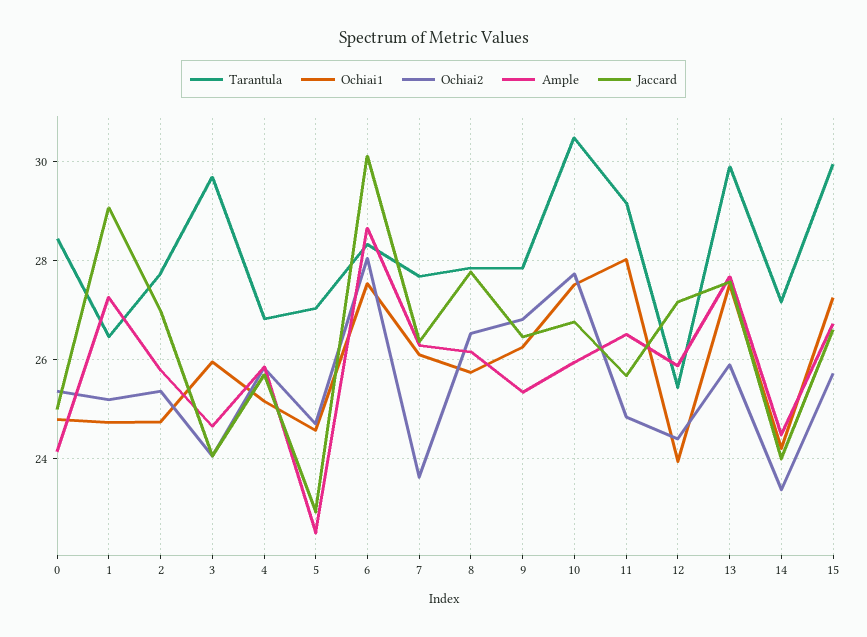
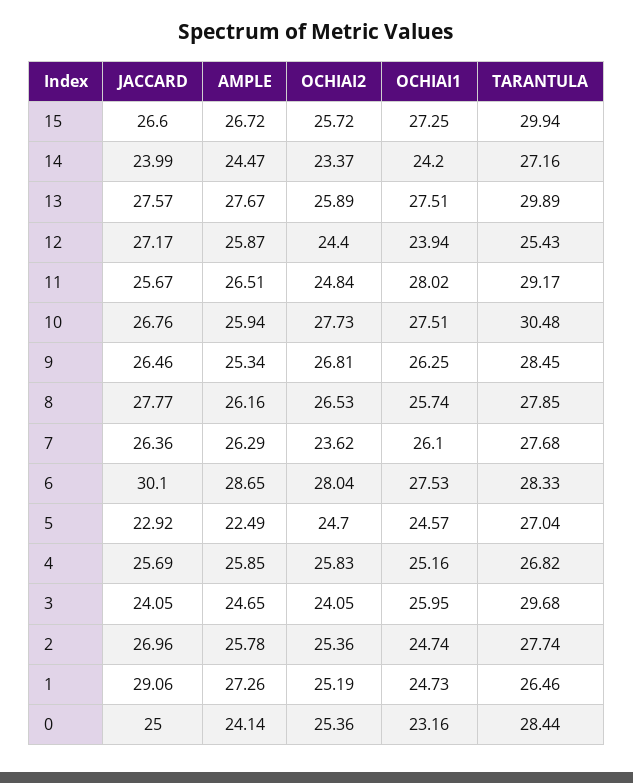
  {
    "Tarantula": {
      "0": 28.44,
      "1": 26.46,
      "2": 27.74,
      "3": 29.68,
      "4": 26.82,
      "5": 27.04,
      "6": 28.33,
      "7": 27.68,
      "8": 27.85,
-     "9": 27.8,
+     "9": 28.45,
      "10": 30.48,
      "11": 29.17,
      "12": 25.43,
      "13": 29.89,
      "14": 27.16,
      "15": 29.94
    },
    "Ochiai1": {
-     "0": 24.8,
+     "0": 23.16,
      "1": 24.73,
      "2": 24.74,
      "3": 25.95,
      "4": 25.16,
      "5": 24.57,
      "6": 27.53,
      "7": 26.1,
      "8": 25.74,
      "9": 26.25,
      "10": 27.51,
      "11": 28.02,
      "12": 23.94,
      "13": 27.51,
      "14": 24.2,
      "15": 27.25
    },
    "Ochiai2": {
      "0": 25.36,
      "1": 25.19,
      "2": 25.36,
      "3": 24.05,
      "4": 25.83,
      "5": 24.7,
      "6": 28.04,
      "7": 23.62,
      "8": 26.53,
      "9": 26.81,
      "10": 27.73,
      "11": 24.84,
      "12": 24.4,
      "13": 25.89,
      "14": 23.37,
      "15": 25.72
    },
    "Ample": {
      "0": 24.14,
      "1": 27.26,
      "2": 25.78,
      "3": 24.65,
      "4": 25.85,
      "5": 22.49,
      "6": 28.65,
      "7": 26.29,
      "8": 26.16,
      "9": 25.34,
      "10": 25.94,
      "11": 26.51,
      "12": 25.87,
      "13": 27.67,
      "14": 24.47,
      "15": 26.72
    },
    "Jaccard": {
      "0": 25,
      "1": 29.06,
      "2": 26.96,
      "3": 24.05,
      "4": 25.69,
      "5": 22.92,
      "6": 30.1,
      "7": 26.36,
      "8": 27.77,
      "9": 26.46,
      "10": 26.76,
      "11": 25.67,
      "12": 27.17,
      "13": 27.57,
      "14": 23.99,
      "15": 26.6
    }
  }

